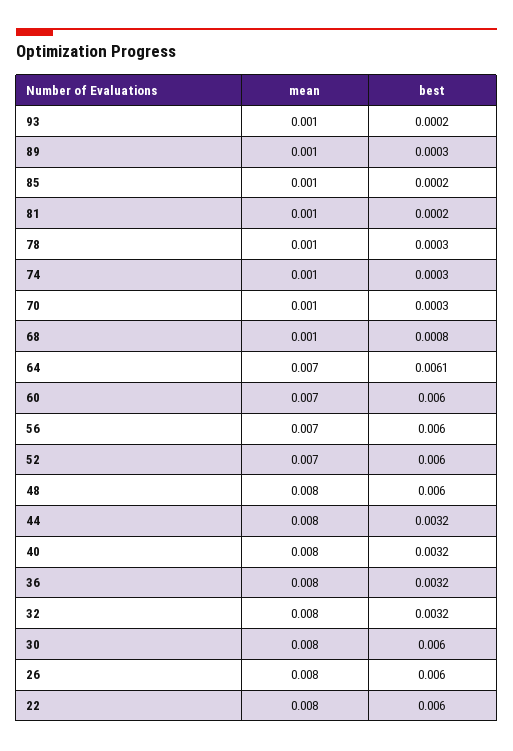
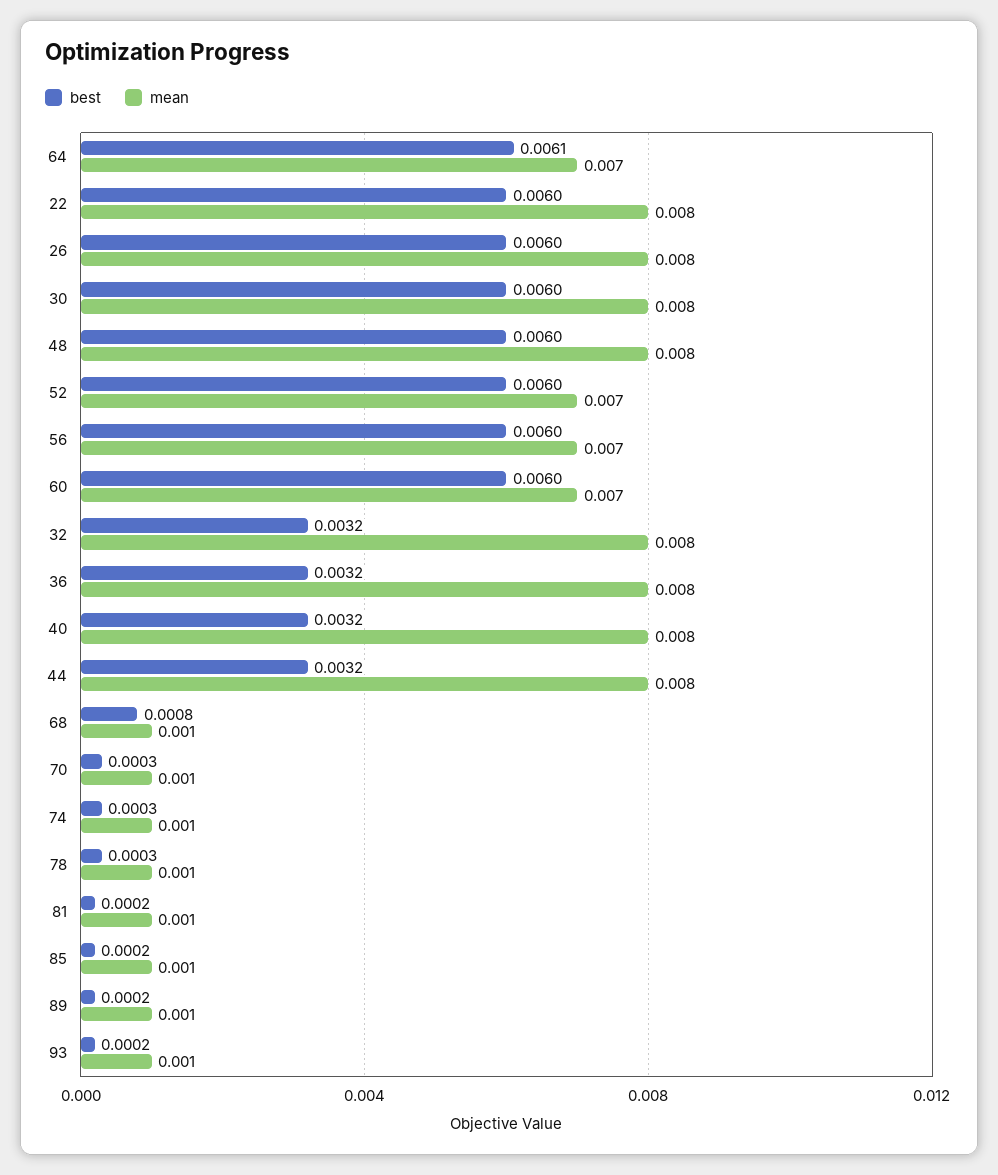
  {
    "mean": {
      "93": 0.001,
      "89": 0.001,
      "85": 0.001,
      "81": 0.001,
      "78": 0.001,
      "74": 0.001,
      "70": 0.001,
      "68": 0.001,
      "64": 0.007,
      "60": 0.007,
      "56": 0.007,
      "52": 0.007,
      "48": 0.008,
      "44": 0.008,
      "40": 0.008,
      "36": 0.008,
      "32": 0.008,
      "30": 0.008,
      "26": 0.008,
      "22": 0.008
    },
    "best": {
      "93": 0.0002,
-     "89": 0.0003,
+     "89": 0.0002,
      "85": 0.0002,
      "81": 0.0002,
      "78": 0.0003,
      "74": 0.0003,
      "70": 0.0003,
      "68": 0.0008,
      "64": 0.0061,
      "60": 0.006,
      "56": 0.006,
      "52": 0.006,
      "48": 0.006,
      "44": 0.0032,
      "40": 0.0032,
      "36": 0.0032,
      "32": 0.0032,
      "30": 0.006,
      "26": 0.006,
      "22": 0.006
    }
  }

